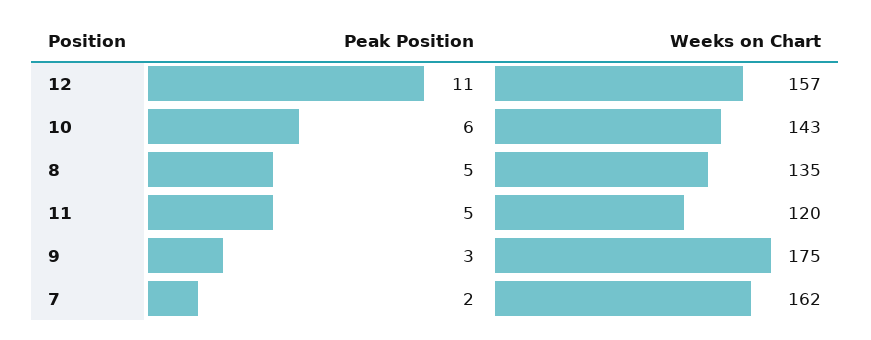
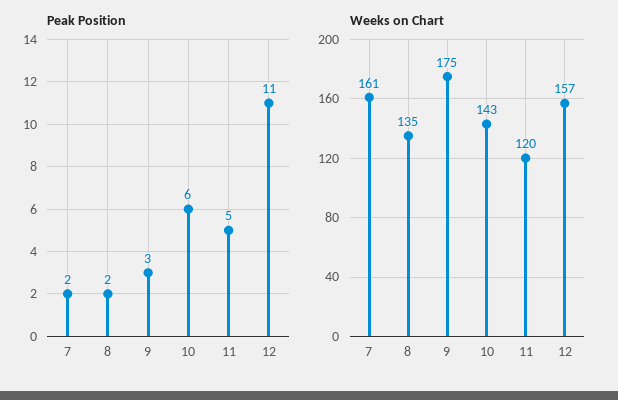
  {
    "Peak Position": {
      "12": 11,
      "10": 6,
-     "8": 5,
+     "8": 2,
      "11": 5,
      "9": 3,
      "7": 2
    },
    "Weeks on Chart": {
      "12": 157,
      "10": 143,
      "8": 135,
      "11": 120,
      "9": 175,
-     "7": 162
+     "7": 161
    }
  }

